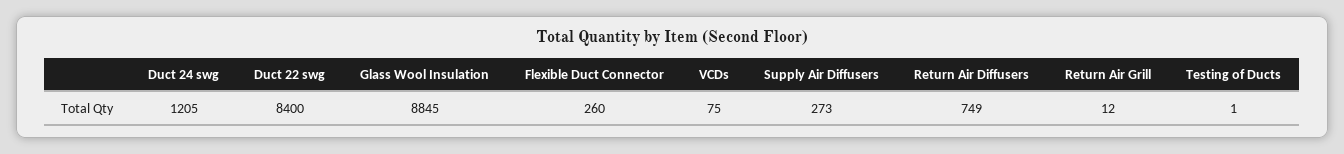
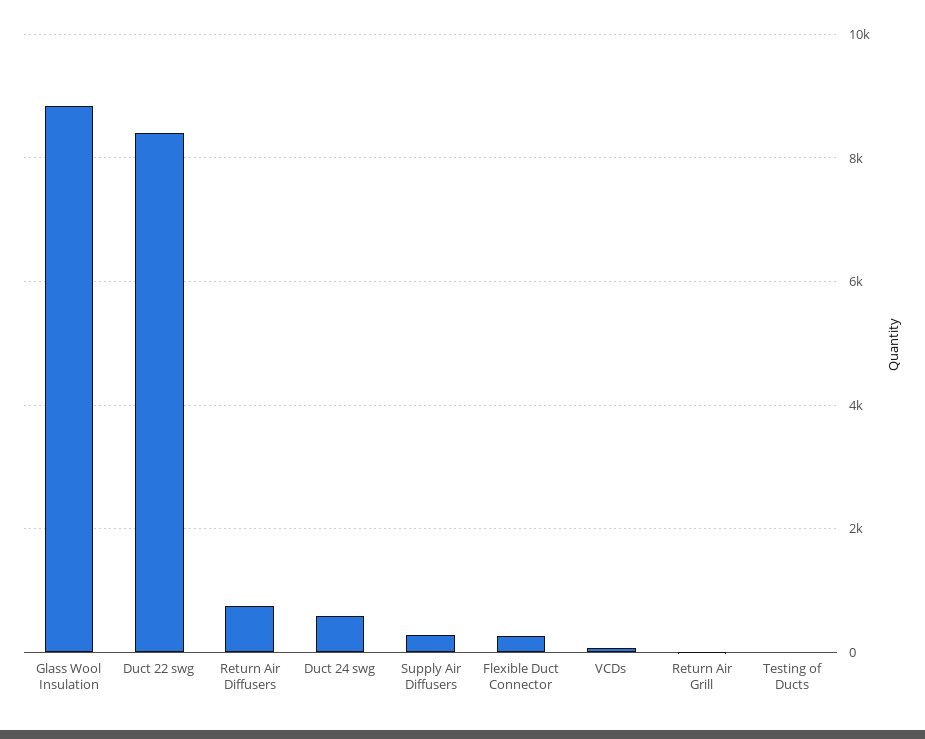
  {
-   "Duct 24 swg": 1205,
+   "Duct 24 swg": 600,
    "Duct 22 swg": 8400,
    "Glass Wool Insulation": 8845,
    "Flexible Duct Connector": 260,
    "VCDs": 75,
    "Supply Air Diffusers": 273,
    "Return Air Diffusers": 749,
    "Return Air Grill": 12,
    "Testing of Ducts": 1
  }

